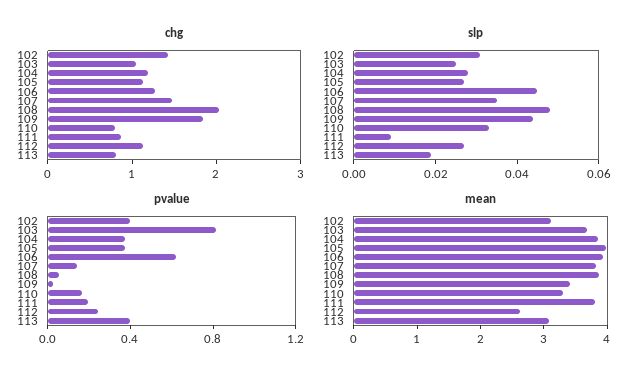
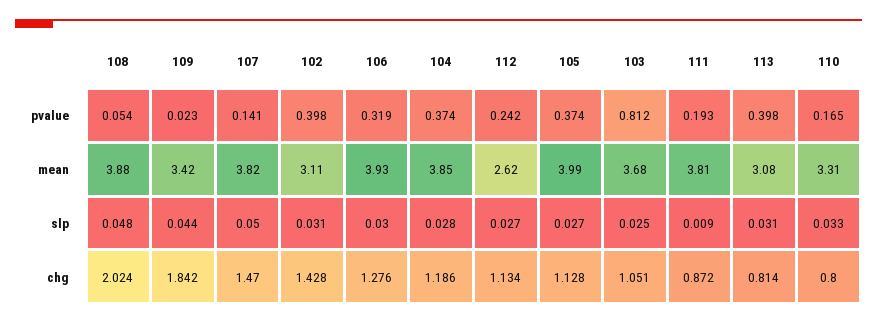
  {
    "chg": {
      "102": 1.428,
      "103": 1.051,
      "104": 1.186,
      "105": 1.128,
      "106": 1.276,
      "107": 1.47,
      "108": 2.024,
      "109": 1.842,
      "110": 0.8,
      "111": 0.872,
      "112": 1.134,
      "113": 0.814
    },
    "slp": {
      "102": 0.031,
      "103": 0.025,
      "104": 0.028,
      "105": 0.027,
-     "106": 0.045,
+     "106": 0.03,
-     "107": 0.035,
+     "107": 0.05,
      "108": 0.048,
      "109": 0.044,
      "110": 0.033,
      "111": 0.009,
      "112": 0.027,
-     "113": 0.02
+     "113": 0.031
    },
    "pvalue": {
      "102": 0.398,
      "103": 0.812,
      "104": 0.374,
      "105": 0.374,
-     "106": 0.6,
+     "106": 0.319,
      "107": 0.141,
      "108": 0.054,
      "109": 0.023,
      "110": 0.165,
      "111": 0.193,
      "112": 0.242,
      "113": 0.398
    },
    "mean": {
      "102": 3.11,
      "103": 3.68,
      "104": 3.85,
      "105": 3.99,
      "106": 3.93,
      "107": 3.82,
      "108": 3.88,
      "109": 3.42,
      "110": 3.31,
      "111": 3.81,
      "112": 2.62,
      "113": 3.08
    }
  }

